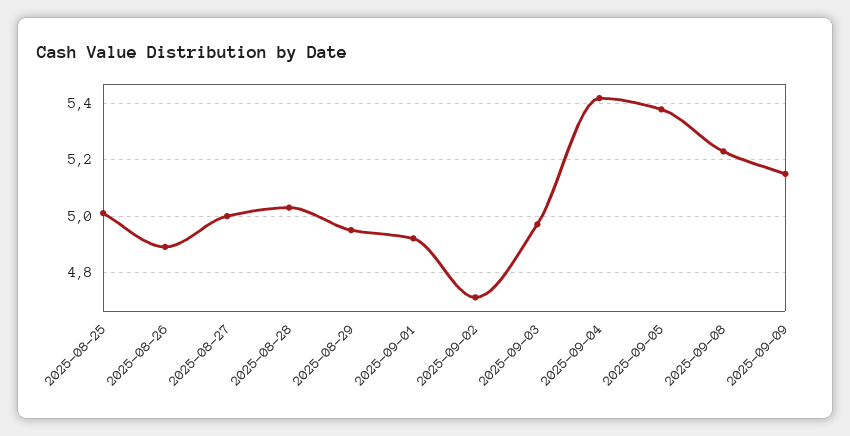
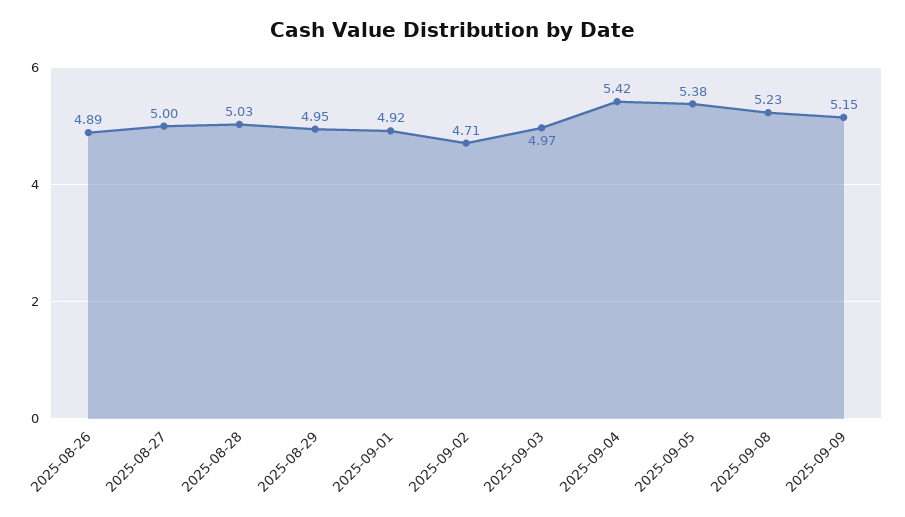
  {
-   "2025-08-25": 5,
    "2025-08-26": 4.89,
    "2025-08-27": 5,
    "2025-08-28": 5.03,
    "2025-08-29": 4.95,
    "2025-09-01": 4.92,
    "2025-09-02": 4.71,
    "2025-09-03": 4.97,
    "2025-09-04": 5.42,
    "2025-09-05": 5.38,
    "2025-09-08": 5.23,
    "2025-09-09": 5.15
  }

